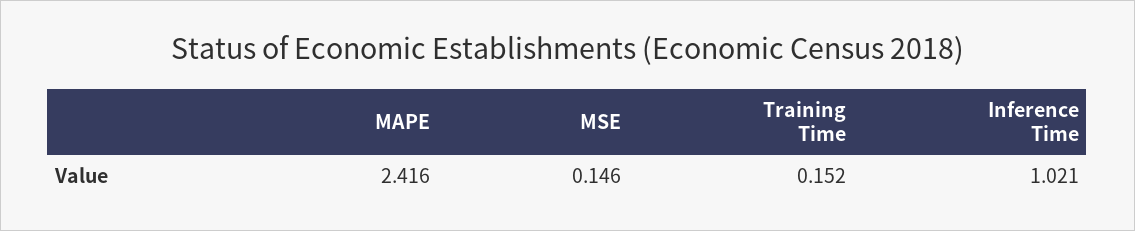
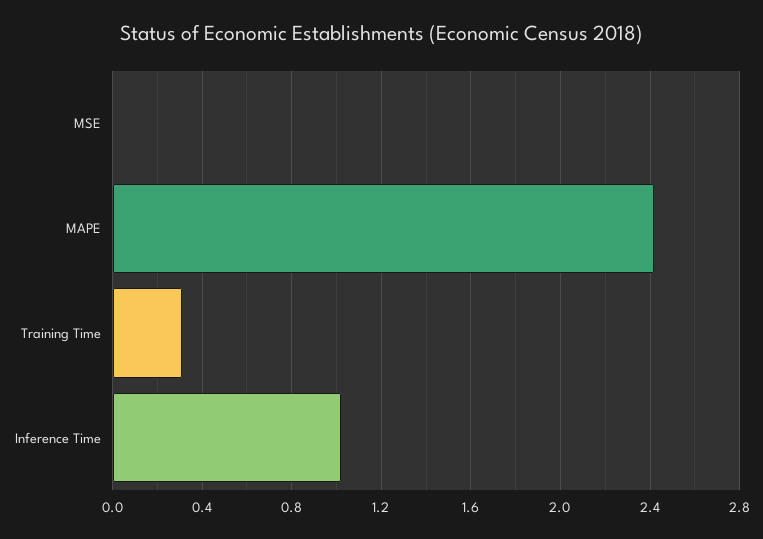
  {
    "MAPE": 2.416,
-   "MSE": 0.146,
+   "MSE": 0,
-   "Training Time": 0.152,
+   "Training Time": 0.3,
    "Inference Time": 1.021
  }

